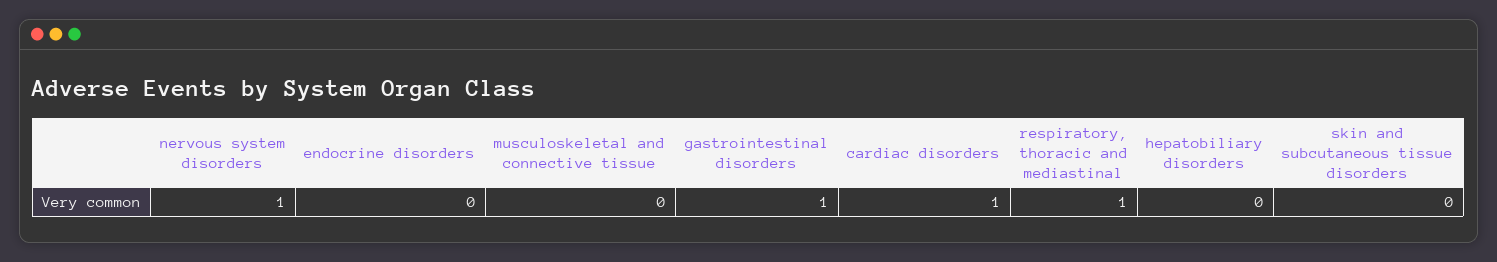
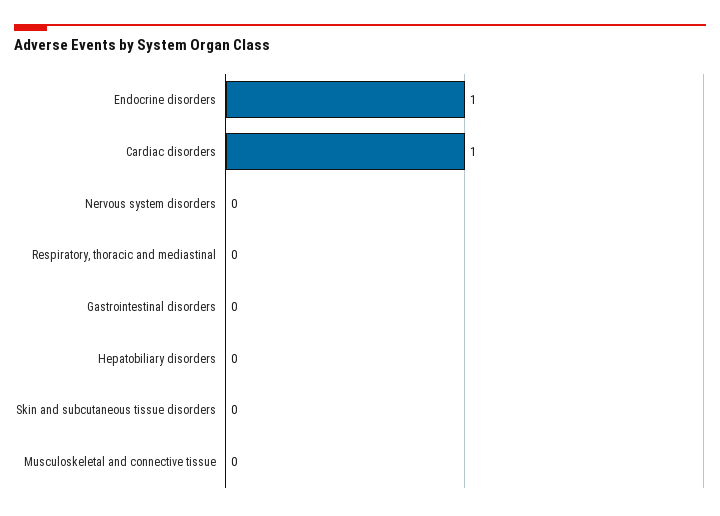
  {
-   "nervous system disorders": 1,
+   "nervous system disorders": 0,
-   "endocrine disorders": 0,
+   "endocrine disorders": 1,
    "musculoskeletal and connective tissue": 0,
-   "gastrointestinal disorders": 1,
+   "gastrointestinal disorders": 0,
    "cardiac disorders": 1,
-   "respiratory, thoracic and mediastinal": 1,
+   "respiratory, thoracic and mediastinal": 0,
    "hepatobiliary disorders": 0,
    "skin and subcutaneous tissue disorders": 0
  }

